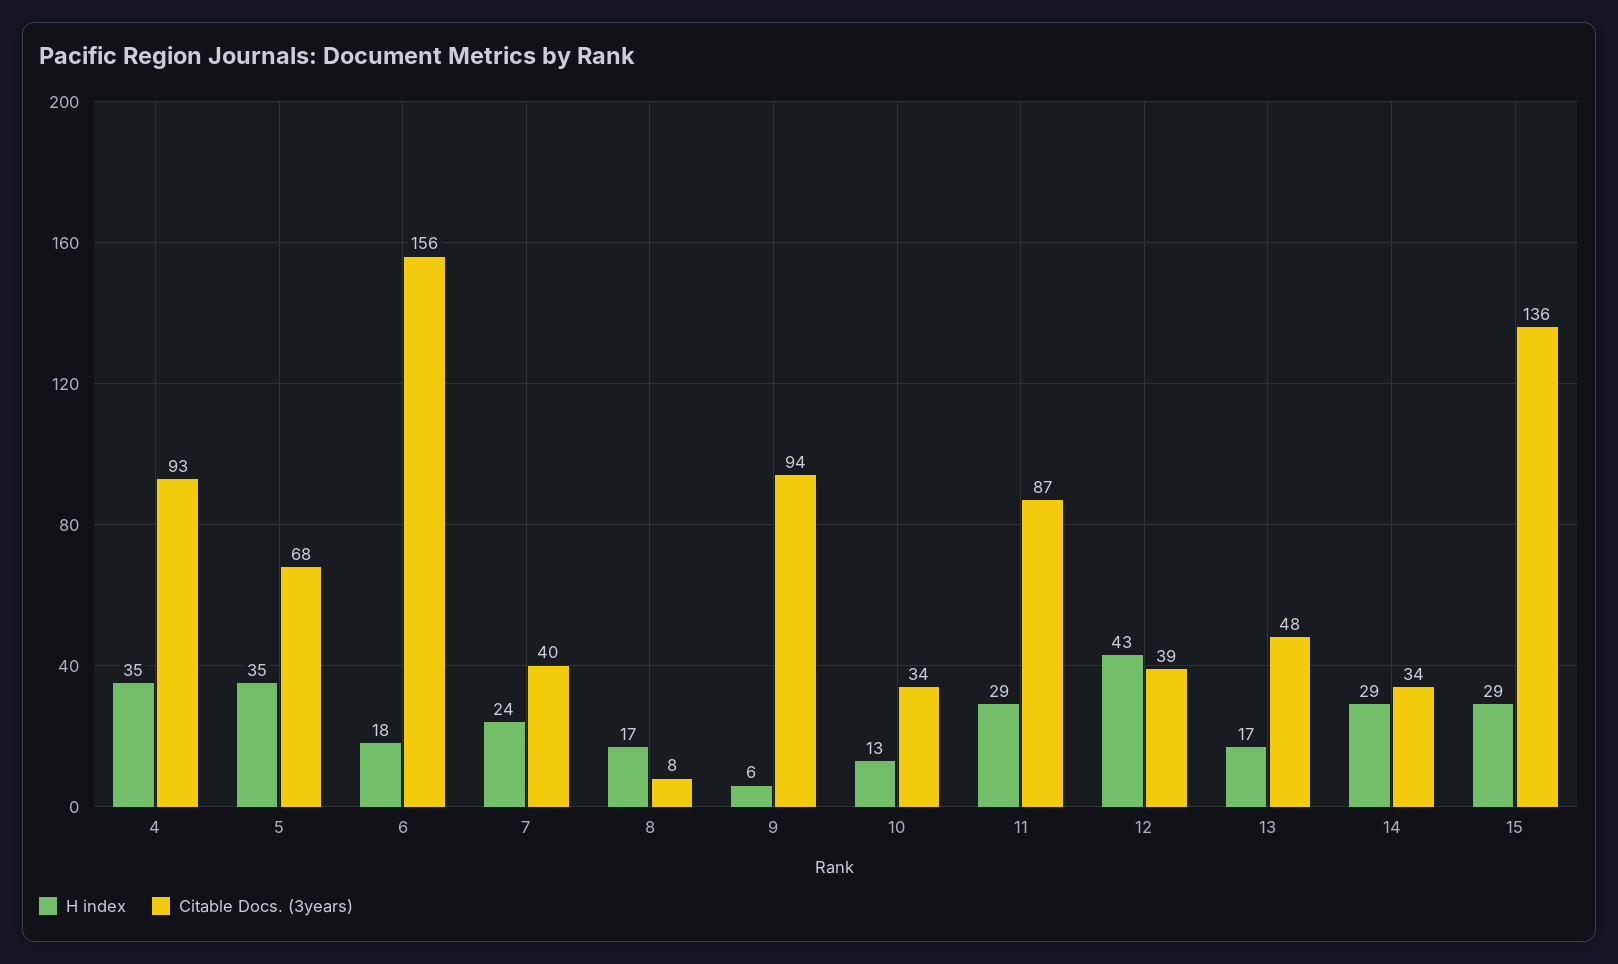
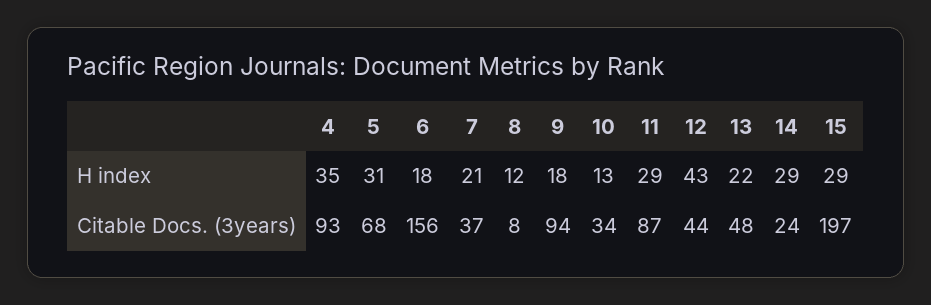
  {
    "H index": {
      "4": 35,
-     "5": 35,
+     "5": 31,
      "6": 18,
-     "7": 24,
+     "7": 21,
-     "8": 17,
+     "8": 12,
-     "9": 6,
+     "9": 18,
      "10": 13,
      "11": 29,
      "12": 43,
-     "13": 17,
+     "13": 22,
      "14": 29,
      "15": 29
    },
    "Citable Docs. (3years)": {
      "4": 93,
      "5": 68,
      "6": 156,
-     "7": 40,
+     "7": 37,
      "8": 8,
      "9": 94,
      "10": 34,
      "11": 87,
-     "12": 39,
+     "12": 44,
      "13": 48,
-     "14": 34,
+     "14": 24,
-     "15": 136
+     "15": 197
    }
  }

